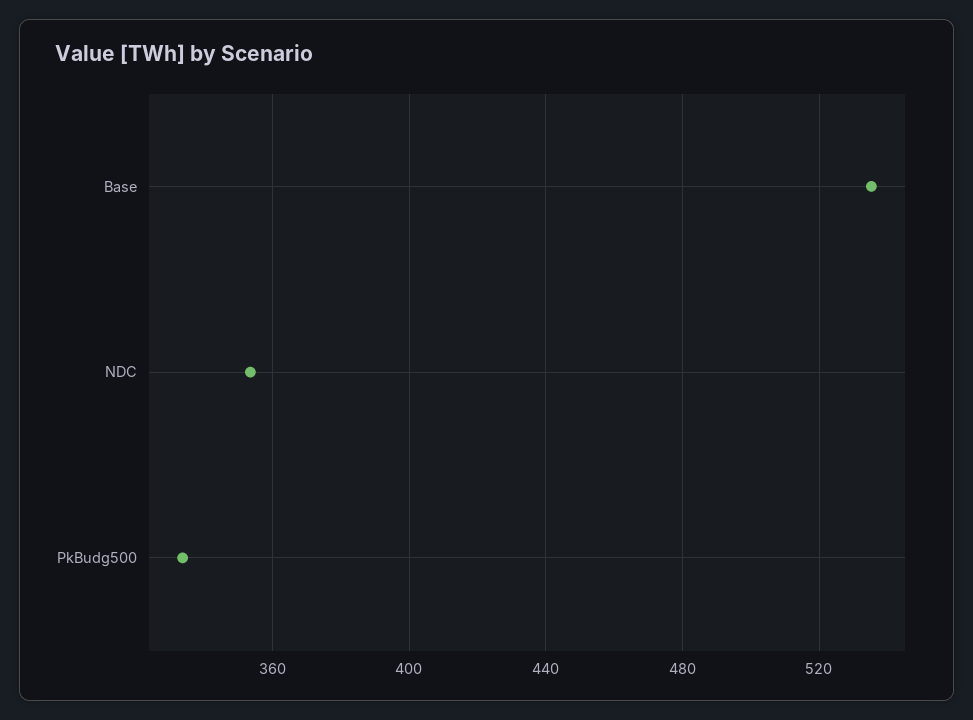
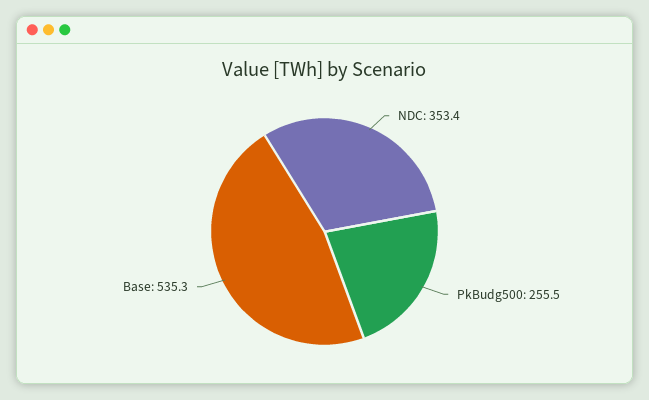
  {
    "Base": 535.3,
    "NDC": 353.4,
-   "PkBudg500": 335
+   "PkBudg500": 255.5
  }

